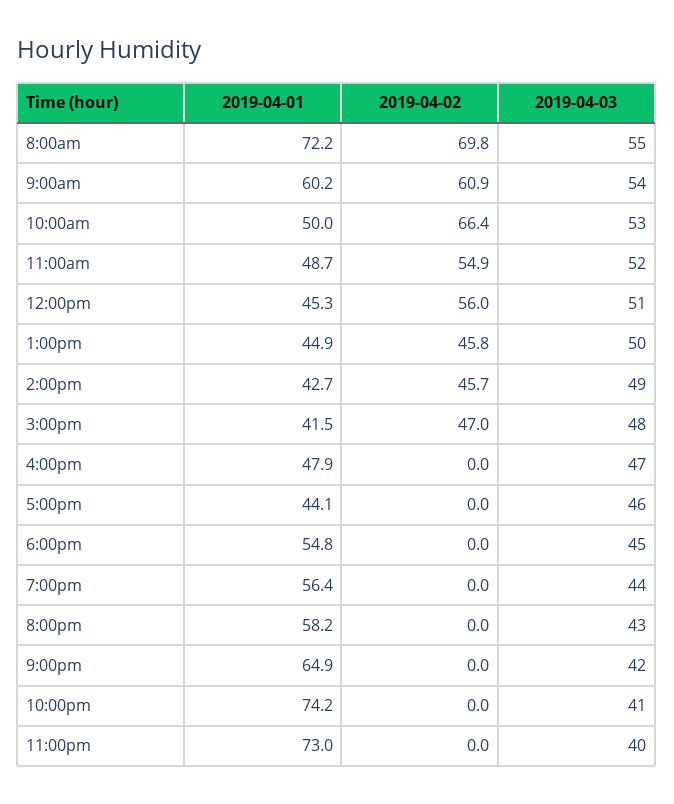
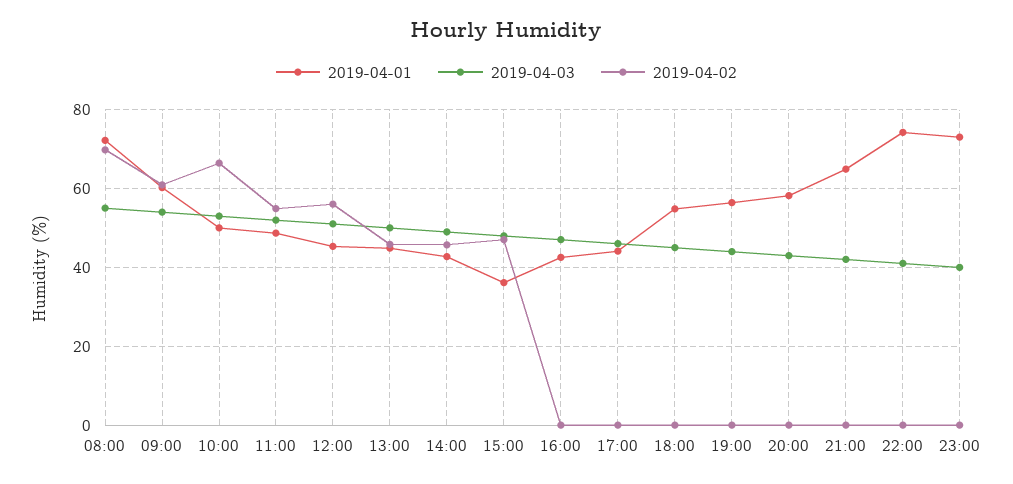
  {
    "2019-04-01": {
      "8:00am": 72.2,
      "9:00am": 60.2,
      "10:00am": 50,
      "11:00am": 48.7,
      "12:00pm": 45.3,
      "1:00pm": 44.9,
      "2:00pm": 42.7,
-     "3:00pm": 41.5,
+     "3:00pm": 36,
-     "4:00pm": 47.9,
+     "4:00pm": 42,
      "5:00pm": 44.1,
      "6:00pm": 54.8,
      "7:00pm": 56.4,
      "8:00pm": 58.2,
      "9:00pm": 64.9,
      "10:00pm": 74.2,
      "11:00pm": 73
    },
    "2019-04-02": {
      "8:00am": 69.8,
      "9:00am": 60.9,
      "10:00am": 66.4,
      "11:00am": 54.9,
      "12:00pm": 56,
      "1:00pm": 45.8,
      "2:00pm": 45.7,
      "3:00pm": 47,
      "4:00pm": 0,
      "5:00pm": 0,
      "6:00pm": 0,
      "7:00pm": 0,
      "8:00pm": 0,
      "9:00pm": 0,
      "10:00pm": 0,
      "11:00pm": 0
    },
    "2019-04-03": {
      "8:00am": 55,
      "9:00am": 54,
      "10:00am": 53,
      "11:00am": 52,
      "12:00pm": 51,
      "1:00pm": 50,
      "2:00pm": 49,
      "3:00pm": 48,
      "4:00pm": 47,
      "5:00pm": 46,
      "6:00pm": 45,
      "7:00pm": 44,
      "8:00pm": 43,
      "9:00pm": 42,
      "10:00pm": 41,
      "11:00pm": 40
    }
  }

